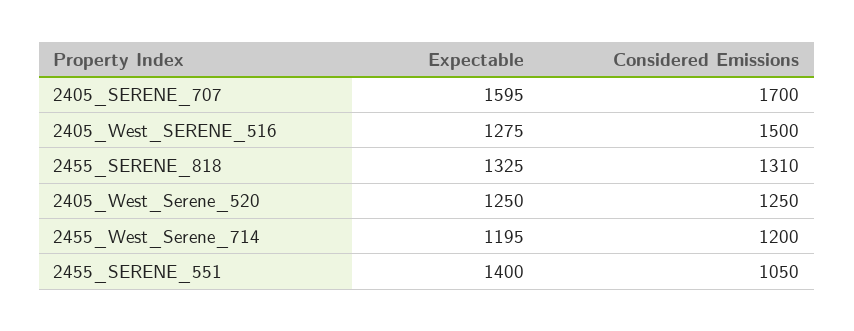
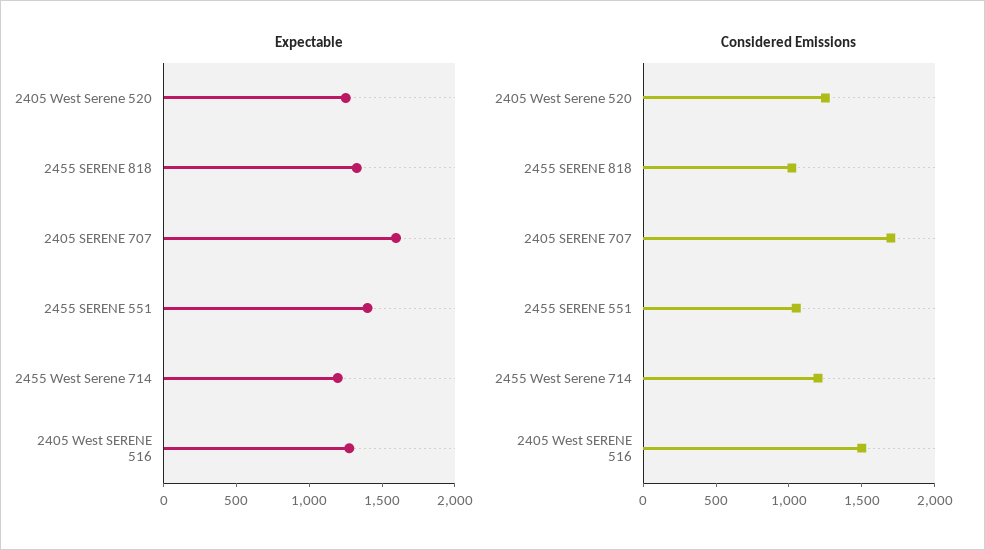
  {
    "Expectable": {
      "2405_SERENE_707": 1595,
      "2405_West_SERENE_516": 1275,
      "2455_SERENE_818": 1325,
      "2405_West_Serene_520": 1250,
      "2455_West_Serene_714": 1195,
      "2455_SERENE_551": 1400
    },
    "Considered Emissions": {
      "2405_SERENE_707": 1700,
      "2405_West_SERENE_516": 1500,
-     "2455_SERENE_818": 1310,
+     "2455_SERENE_818": 1000,
      "2405_West_Serene_520": 1250,
      "2455_West_Serene_714": 1200,
      "2455_SERENE_551": 1050
    }
  }

